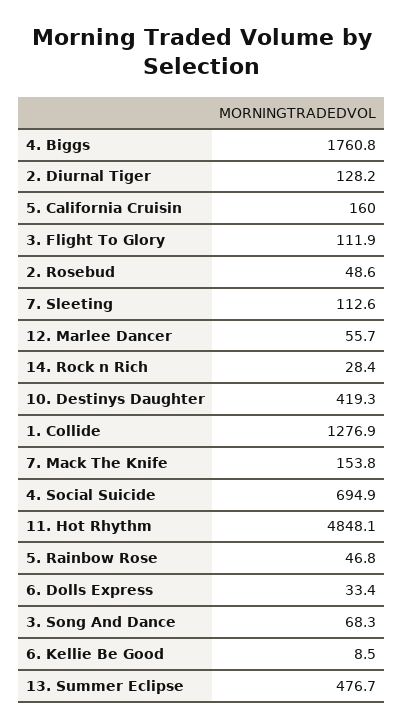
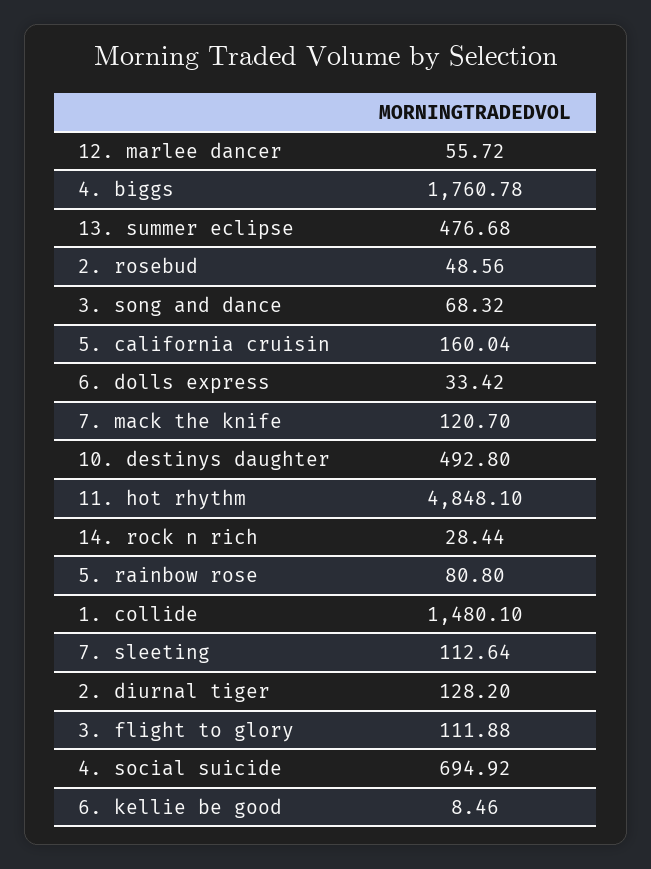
  {
    "4. Biggs": 1760.78,
    "2. Diurnal Tiger": 128.2,
    "5. California Cruisin": 160.04,
    "3. Flight To Glory": 111.88,
    "2. Rosebud": 48.56,
    "7. Sleeting": 112.64,
    "12. Marlee Dancer": 55.72,
    "14. Rock n Rich": 28.44,
-   "10. Destinys Daughter": 419.3,
+   "10. Destinys Daughter": 492.8,
-   "1. Collide": 1276.9,
+   "1. Collide": 1480.1,
-   "7. Mack The Knife": 153.8,
+   "7. Mack The Knife": 120.7,
    "4. Social Suicide": 694.92,
    "11. Hot Rhythm": 4848.1,
-   "5. Rainbow Rose": 46.8,
+   "5. Rainbow Rose": 80.8,
    "6. Dolls Express": 33.42,
    "3. Song And Dance": 68.32,
    "6. Kellie Be Good": 8.46,
    "13. Summer Eclipse": 476.68
  }

